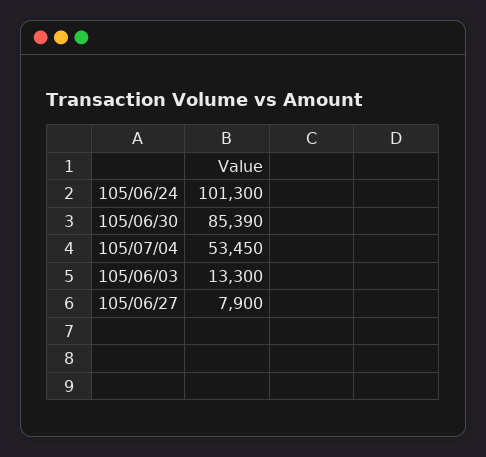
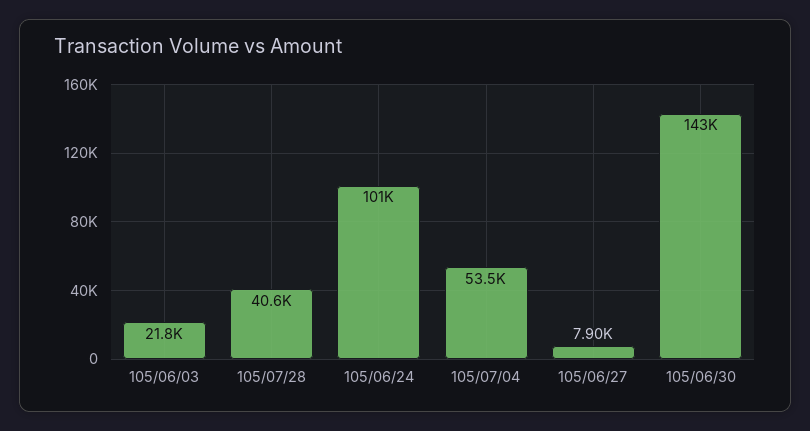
  {
    "105/06/24": 101300,
-   "105/06/30": 85390,
+   "105/06/30": 143000,
    "105/07/04": 53450,
-   "105/06/03": 13300,
+   "105/06/03": 21800,
-   "105/06/27": 7900
+   "105/06/27": 7900,
+   "105/07/28": 40600
  }

